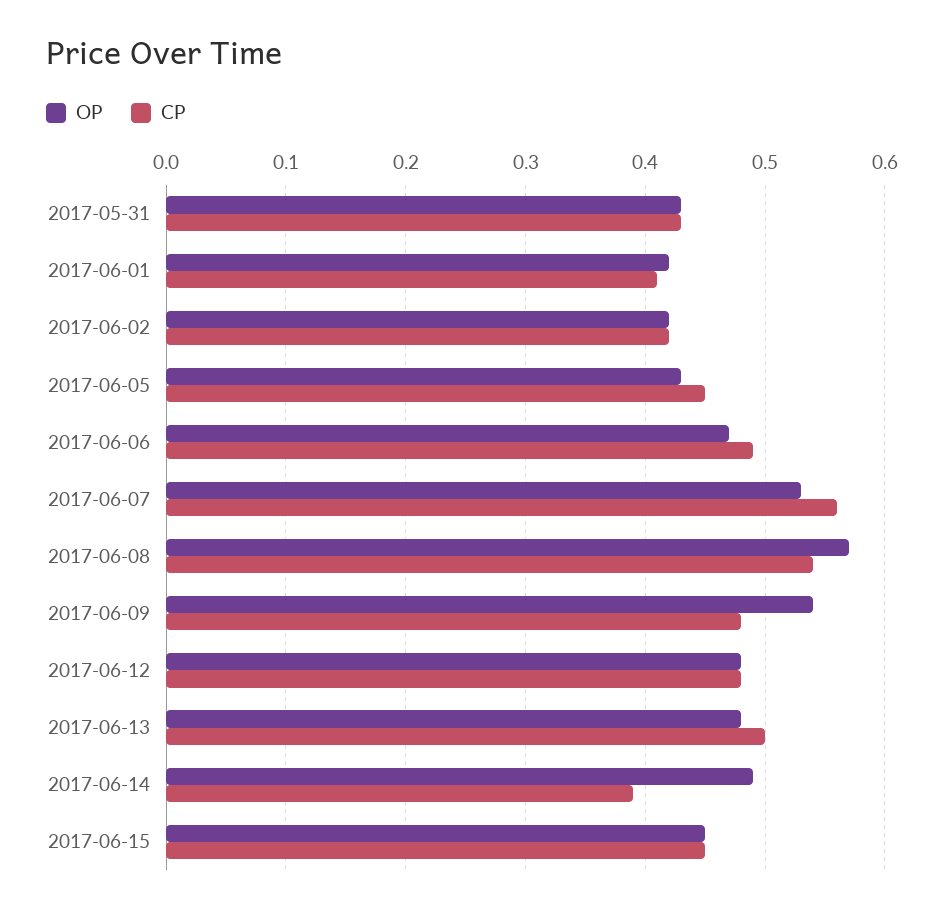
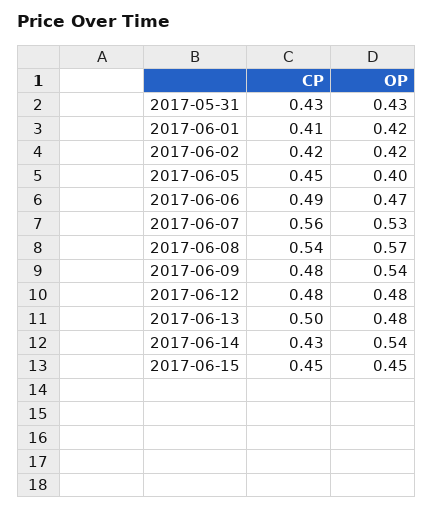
  {
    "OP": {
      "2017-05-31": 0.43,
      "2017-06-01": 0.42,
      "2017-06-02": 0.42,
-     "2017-06-05": 0.43,
+     "2017-06-05": 0.4,
      "2017-06-06": 0.47,
      "2017-06-07": 0.53,
      "2017-06-08": 0.57,
      "2017-06-09": 0.54,
      "2017-06-12": 0.48,
      "2017-06-13": 0.48,
-     "2017-06-14": 0.49,
+     "2017-06-14": 0.54,
      "2017-06-15": 0.45
    },
    "CP": {
      "2017-05-31": 0.43,
      "2017-06-01": 0.41,
      "2017-06-02": 0.42,
      "2017-06-05": 0.45,
      "2017-06-06": 0.49,
      "2017-06-07": 0.56,
      "2017-06-08": 0.54,
      "2017-06-09": 0.48,
      "2017-06-12": 0.48,
      "2017-06-13": 0.5,
-     "2017-06-14": 0.39,
+     "2017-06-14": 0.43,
      "2017-06-15": 0.45
    }
  }

